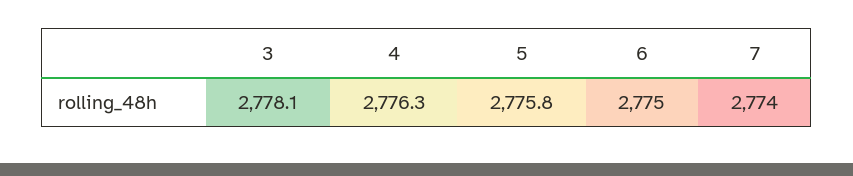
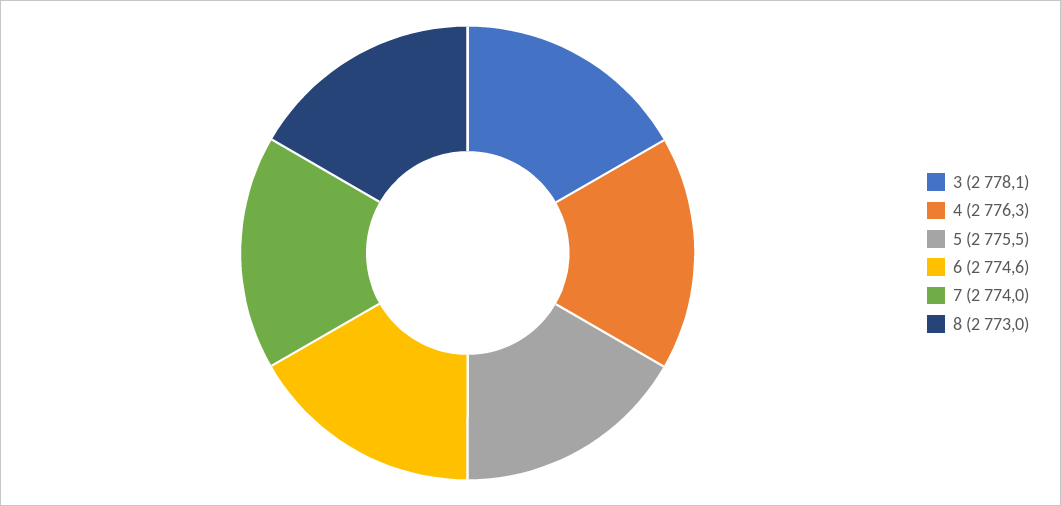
  {
    "3": 2778.1,
    "4": 2776.3,
-   "5": 2775.8,
+   "5": 2775.5,
-   "6": 2775,
+   "6": 2774.6,
-   "7": 2774
+   "7": 2774,
+   "8": 2773
  }

